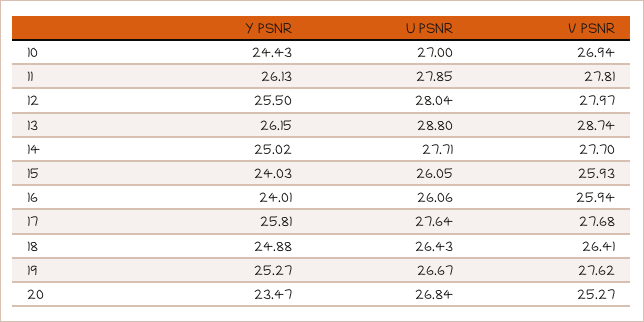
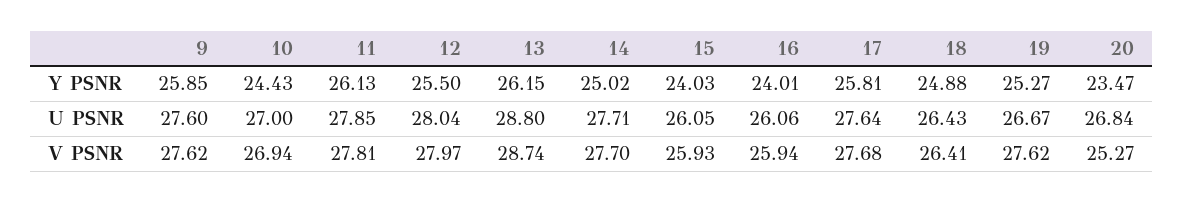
  {
    "Y PSNR": {
      "10": 24.43,
      "11": 26.13,
      "12": 25.5,
      "13": 26.15,
      "14": 25.02,
      "15": 24.03,
      "16": 24.01,
      "17": 25.81,
      "18": 24.88,
      "19": 25.27,
-     "20": 23.47
+     "20": 23.47,
+     "9": 25.85
    },
    "U PSNR": {
      "10": 27,
      "11": 27.85,
      "12": 28.04,
      "13": 28.8,
      "14": 27.71,
      "15": 26.05,
      "16": 26.06,
      "17": 27.64,
      "18": 26.43,
      "19": 26.67,
-     "20": 26.84
+     "20": 26.84,
+     "9": 27.6
    },
    "V PSNR": {
      "10": 26.94,
      "11": 27.81,
      "12": 27.97,
      "13": 28.74,
      "14": 27.7,
      "15": 25.93,
      "16": 25.94,
      "17": 27.68,
      "18": 26.41,
      "19": 27.62,
-     "20": 25.27
+     "20": 25.27,
+     "9": 27.62
    }
  }

